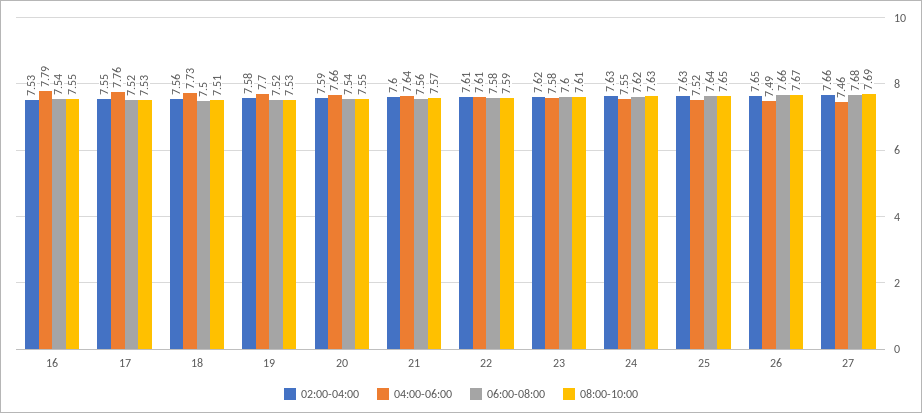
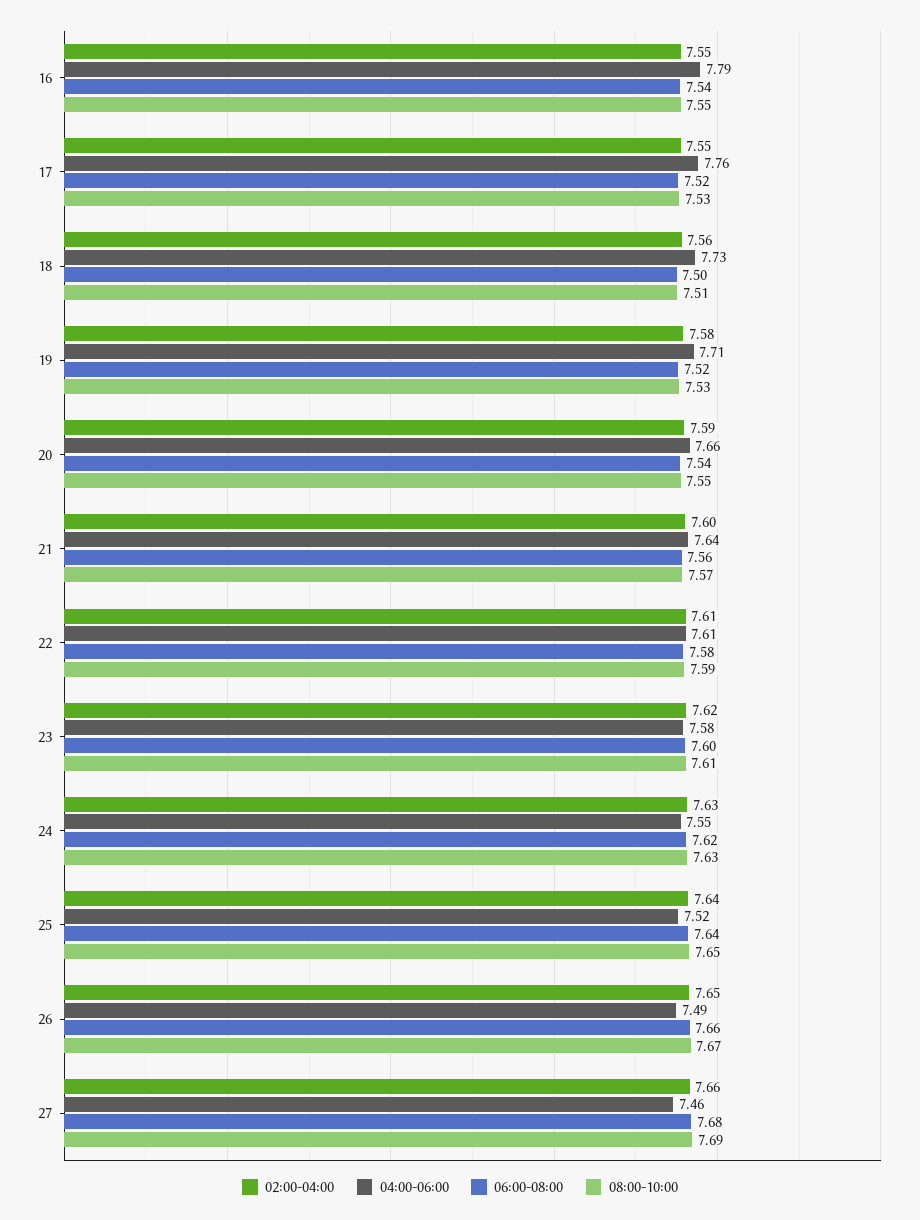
  {
    "02:00-04:00": {
-     "16": 7.53,
+     "16": 7.55,
      "17": 7.55,
      "18": 7.56,
      "19": 7.58,
      "20": 7.59,
      "21": 7.6,
      "22": 7.61,
      "23": 7.62,
      "24": 7.63,
-     "25": 7.63,
+     "25": 7.64,
      "26": 7.65,
      "27": 7.66
    },
    "04:00-06:00": {
      "16": 7.79,
      "17": 7.76,
      "18": 7.73,
-     "19": 7.7,
+     "19": 7.71,
      "20": 7.66,
      "21": 7.64,
      "22": 7.61,
      "23": 7.58,
      "24": 7.55,
      "25": 7.52,
      "26": 7.49,
      "27": 7.46
    },
    "06:00-08:00": {
      "16": 7.54,
      "17": 7.52,
      "18": 7.5,
      "19": 7.52,
      "20": 7.54,
      "21": 7.56,
      "22": 7.58,
      "23": 7.6,
      "24": 7.62,
      "25": 7.64,
      "26": 7.66,
      "27": 7.68
    },
    "08:00-10:00": {
      "16": 7.55,
      "17": 7.53,
      "18": 7.51,
      "19": 7.53,
      "20": 7.55,
      "21": 7.57,
      "22": 7.59,
      "23": 7.61,
      "24": 7.63,
      "25": 7.65,
      "26": 7.67,
      "27": 7.69
    }
  }

